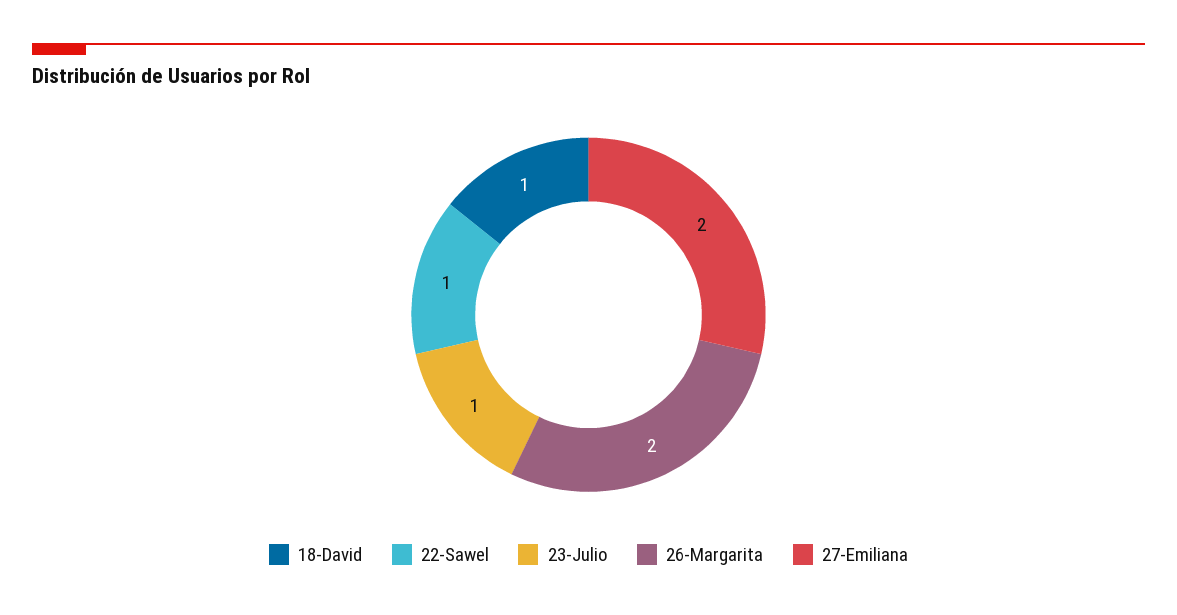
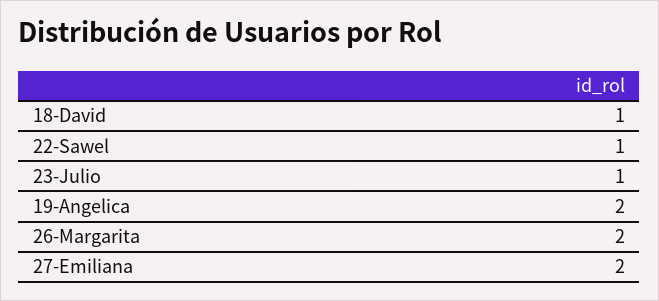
  {
    "18-David": 1,
    "22-Sawel": 1,
    "23-Julio": 1,
    "26-Margarita": 2,
-   "27-Emiliana": 2
+   "27-Emiliana": 2,
+   "19-Angelica": 2
  }

